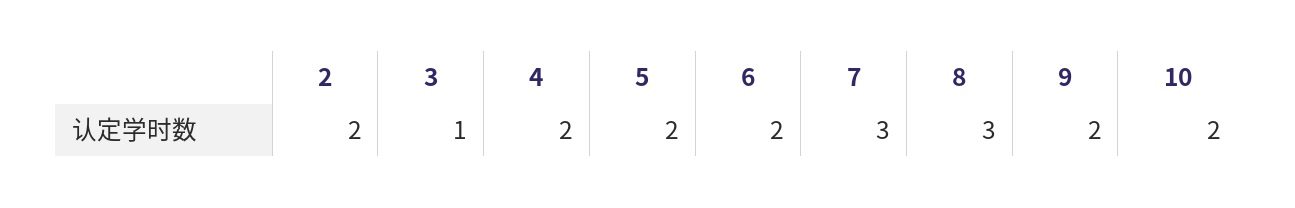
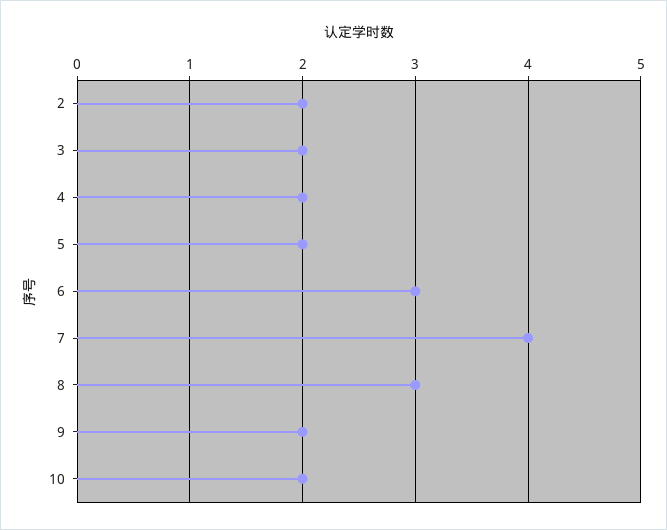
  {
    "2": 2,
-   "3": 1,
+   "3": 2,
    "4": 2,
    "5": 2,
-   "6": 2,
+   "6": 3,
-   "7": 3,
+   "7": 4,
    "8": 3,
    "9": 2,
    "10": 2
  }

